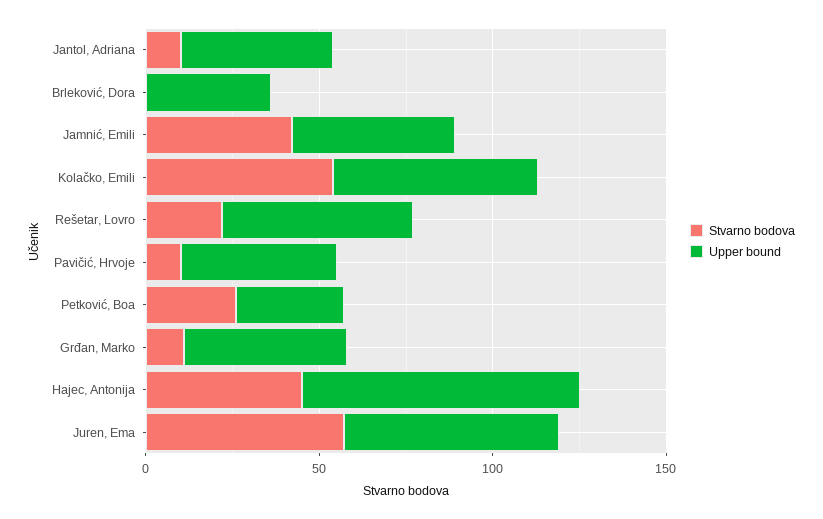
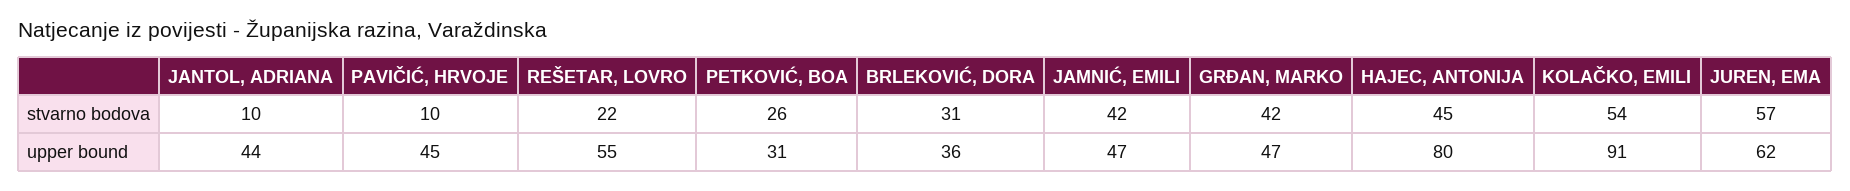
  {
    "Stvarno bodova": {
      "Jantol, Adriana": 10,
-     "Brleković, Dora": 0,
+     "Brleković, Dora": 31,
      "Jamnić, Emili": 42,
      "Kolačko, Emili": 54,
      "Rešetar, Lovro": 22,
      "Pavičić, Hrvoje": 10,
      "Petković, Boa": 26,
-     "Grđan, Marko": 10,
+     "Grđan, Marko": 42,
      "Hajec, Antonija": 45,
      "Juren, Ema": 57
    },
    "Upper bound": {
      "Jantol, Adriana": 44,
      "Brleković, Dora": 36,
      "Jamnić, Emili": 47,
-     "Kolačko, Emili": 60,
+     "Kolačko, Emili": 91,
      "Rešetar, Lovro": 55,
      "Pavičić, Hrvoje": 45,
      "Petković, Boa": 31,
      "Grđan, Marko": 47,
      "Hajec, Antonija": 80,
      "Juren, Ema": 62
    }
  }

